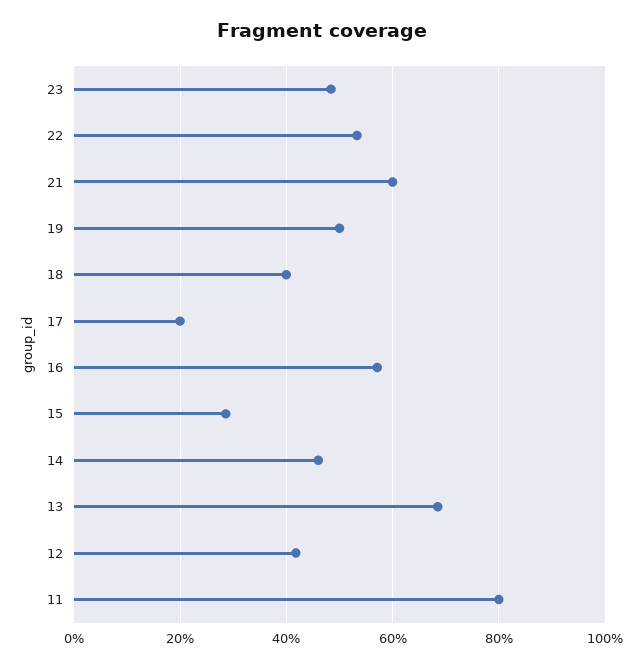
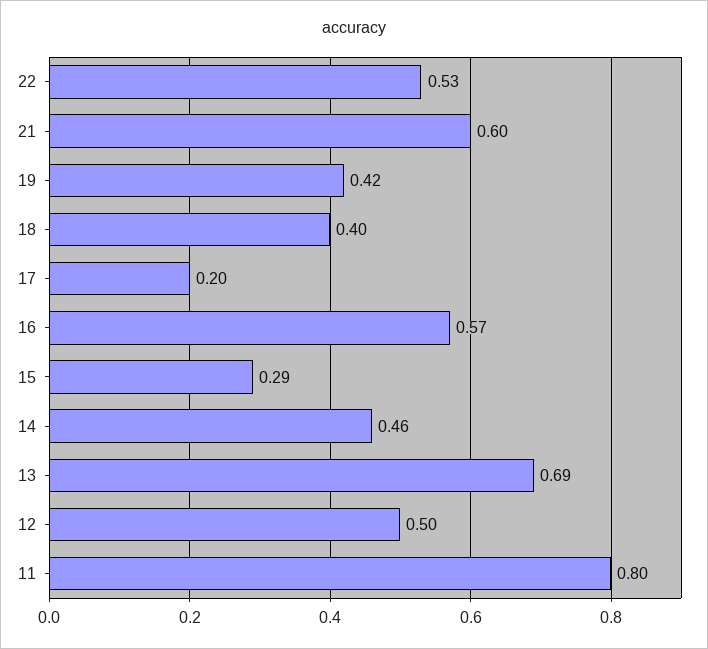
  {
-   "23": 0.48,
    "22": 0.53,
    "21": 0.6,
-   "19": 0.5,
+   "19": 0.42,
    "18": 0.4,
    "17": 0.2,
    "16": 0.57,
    "15": 0.29,
    "14": 0.46,
    "13": 0.69,
-   "12": 0.42,
+   "12": 0.5,
    "11": 0.8
  }

